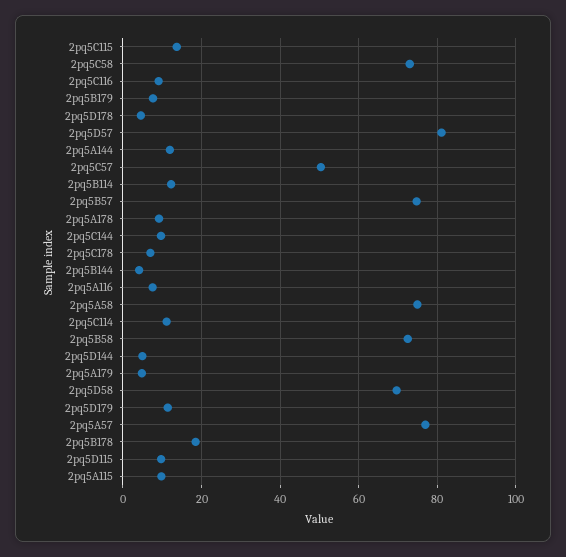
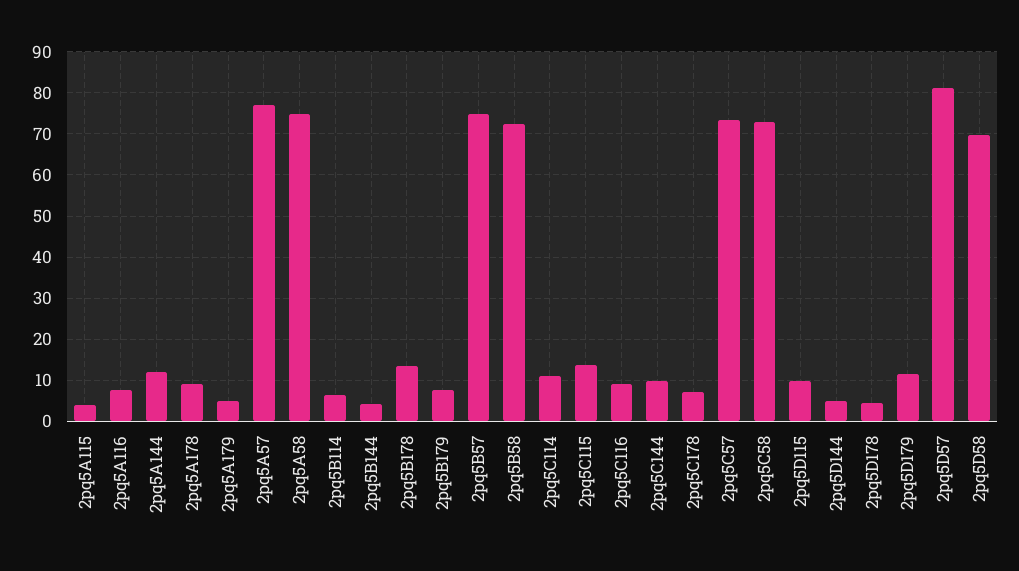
  {
    "2pq5C115": 14,
    "2pq5C58": 74,
    "2pq5C116": 10,
    "2pq5B179": 8,
    "2pq5D178": 4,
    "2pq5D57": 82,
    "2pq5A144": 12,
-   "2pq5C57": 50,
+   "2pq5C57": 74,
-   "2pq5B114": 12,
+   "2pq5B114": 6,
    "2pq5B57": 74,
    "2pq5A178": 10,
    "2pq5C144": 10,
    "2pq5C178": 8,
    "2pq5B144": 4,
    "2pq5A116": 8,
    "2pq5A58": 74,
    "2pq5C114": 12,
    "2pq5B58": 72,
    "2pq5D144": 4,
    "2pq5A179": 4,
    "2pq5D58": 70,
    "2pq5D179": 12,
    "2pq5A57": 76,
-   "2pq5B178": 18,
+   "2pq5B178": 14,
    "2pq5D115": 10,
-   "2pq5A115": 10
+   "2pq5A115": 4
  }

